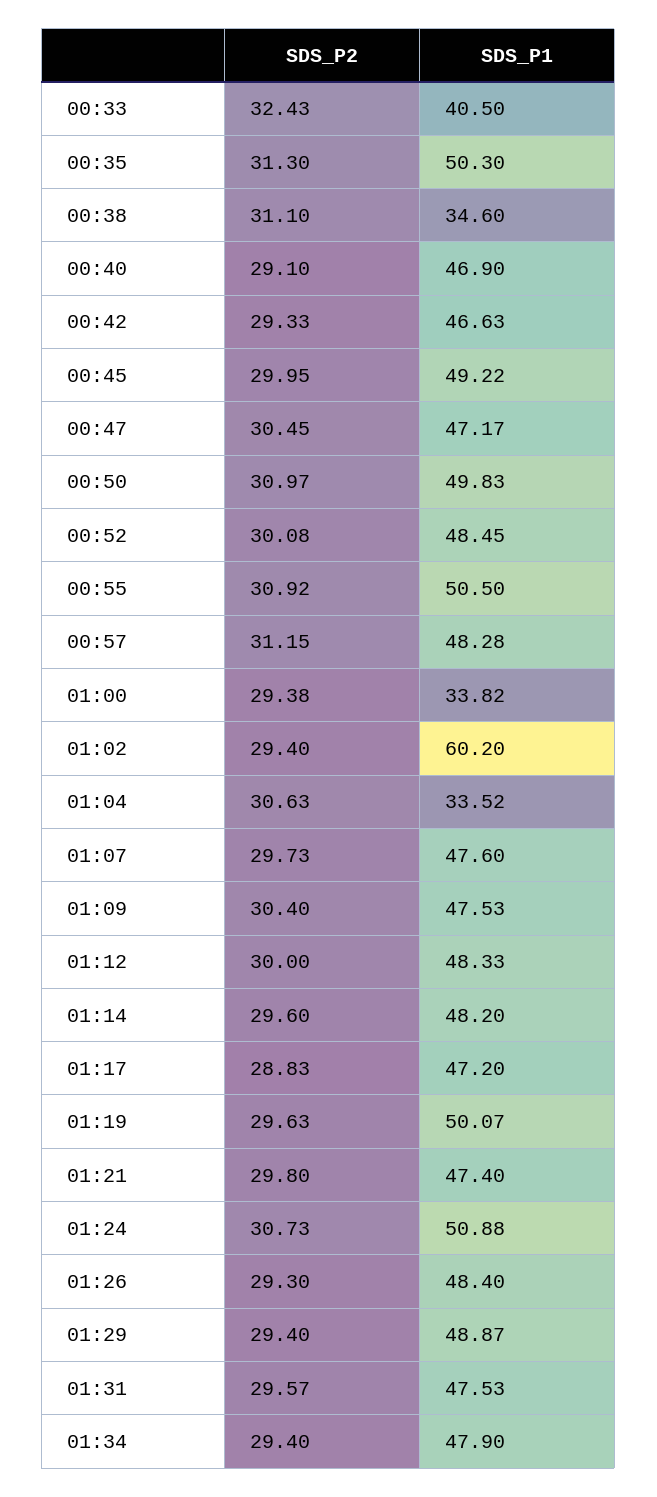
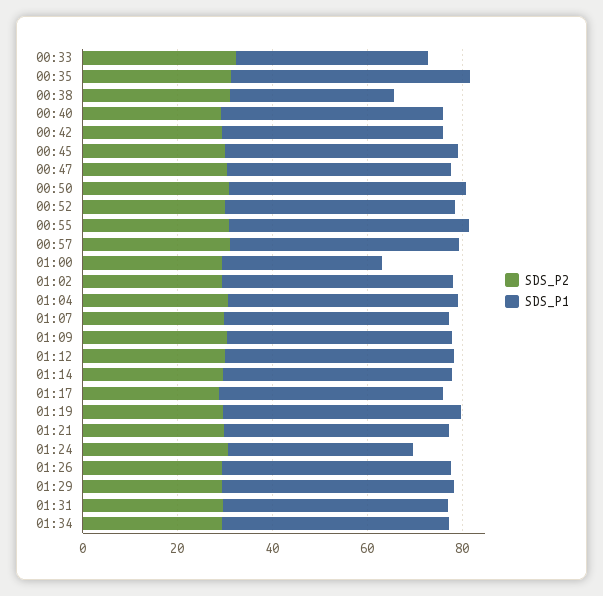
  {
    "SDS_P2": {
      "00:33": 32.43,
      "00:35": 31.3,
      "00:38": 31.1,
      "00:40": 29.1,
      "00:42": 29.33,
      "00:45": 29.95,
      "00:47": 30.45,
      "00:50": 30.97,
      "00:52": 30.08,
      "00:55": 30.92,
      "00:57": 31.15,
      "01:00": 29.38,
      "01:02": 29.4,
      "01:04": 30.63,
      "01:07": 29.73,
      "01:09": 30.4,
      "01:12": 30,
      "01:14": 29.6,
      "01:17": 28.83,
      "01:19": 29.63,
      "01:21": 29.8,
      "01:24": 30.73,
      "01:26": 29.3,
      "01:29": 29.4,
      "01:31": 29.57,
      "01:34": 29.4
    },
    "SDS_P1": {
      "00:33": 40.5,
      "00:35": 50.3,
      "00:38": 34.6,
      "00:40": 46.9,
      "00:42": 46.63,
      "00:45": 49.22,
      "00:47": 47.17,
      "00:50": 49.83,
      "00:52": 48.45,
      "00:55": 50.5,
      "00:57": 48.28,
      "01:00": 33.82,
-     "01:02": 60.2,
+     "01:02": 50,
-     "01:04": 33.52,
+     "01:04": 50,
      "01:07": 47.6,
      "01:09": 47.53,
      "01:12": 48.33,
      "01:14": 48.2,
      "01:17": 47.2,
      "01:19": 50.07,
      "01:21": 47.4,
-     "01:24": 50.88,
+     "01:24": 40,
      "01:26": 48.4,
      "01:29": 48.87,
      "01:31": 47.53,
      "01:34": 47.9
    }
  }

